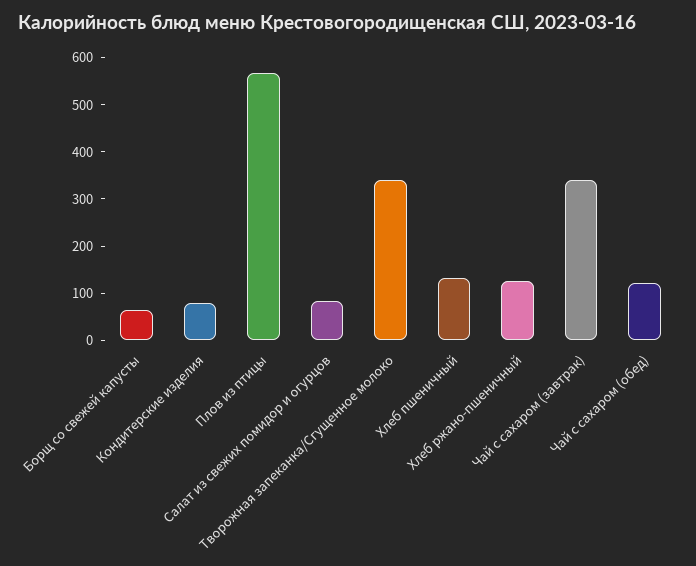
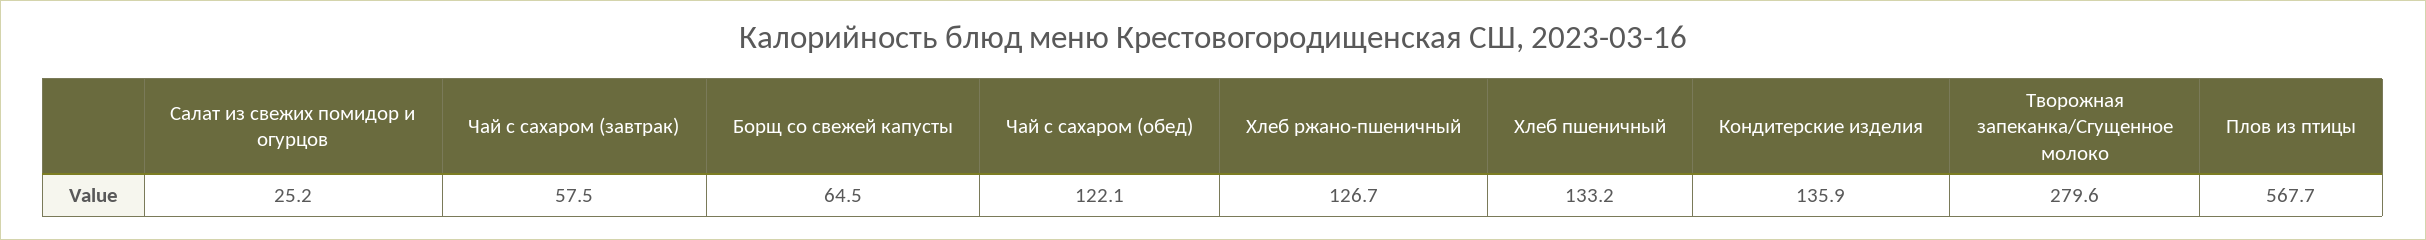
  {
    "Борщ со свежей капусты": 64.5,
-   "Кондитерские изделия": 80,
+   "Кондитерские изделия": 135.9,
    "Плов из птицы": 567.7,
-   "Салат из свежих помидор и огурцов": 80,
+   "Салат из свежих помидор и огурцов": 25.2,
-   "Творожная запеканка/Сгущенное молоко": 340,
+   "Творожная запеканка/Сгущенное молоко": 279.6,
    "Хлеб пшеничный": 133.2,
    "Хлеб ржано-пшеничный": 126.7,
-   "Чай с сахаром (завтрак)": 340,
+   "Чай с сахаром (завтрак)": 57.5,
    "Чай с сахаром (обед)": 122.1
  }

